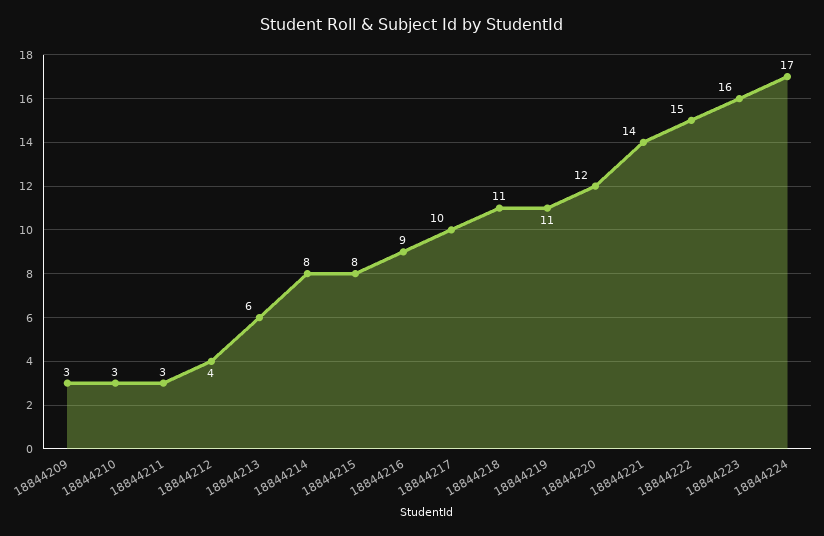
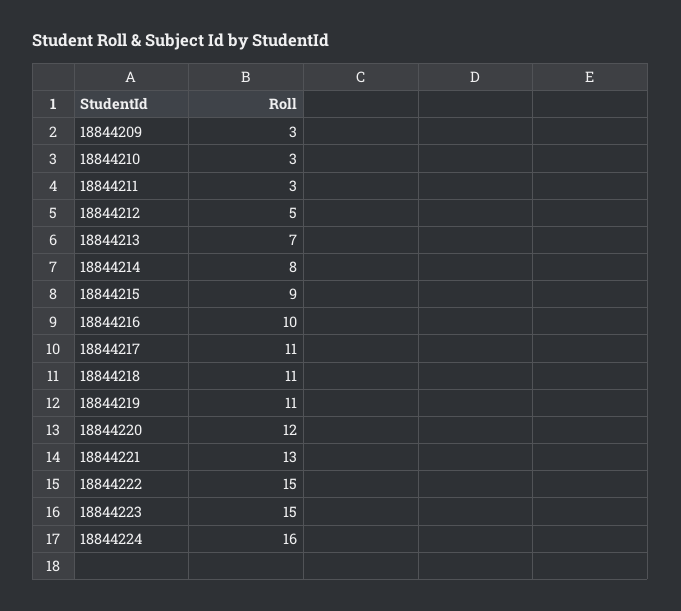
  {
    "18844209": 3,
    "18844210": 3,
    "18844211": 3,
-   "18844212": 4,
+   "18844212": 5,
-   "18844213": 6,
+   "18844213": 7,
    "18844214": 8,
-   "18844215": 8,
+   "18844215": 9,
-   "18844216": 9,
+   "18844216": 10,
-   "18844217": 10,
+   "18844217": 11,
    "18844218": 11,
    "18844219": 11,
    "18844220": 12,
-   "18844221": 14,
+   "18844221": 13,
    "18844222": 15,
-   "18844223": 16,
+   "18844223": 15,
-   "18844224": 17
+   "18844224": 16
  }

